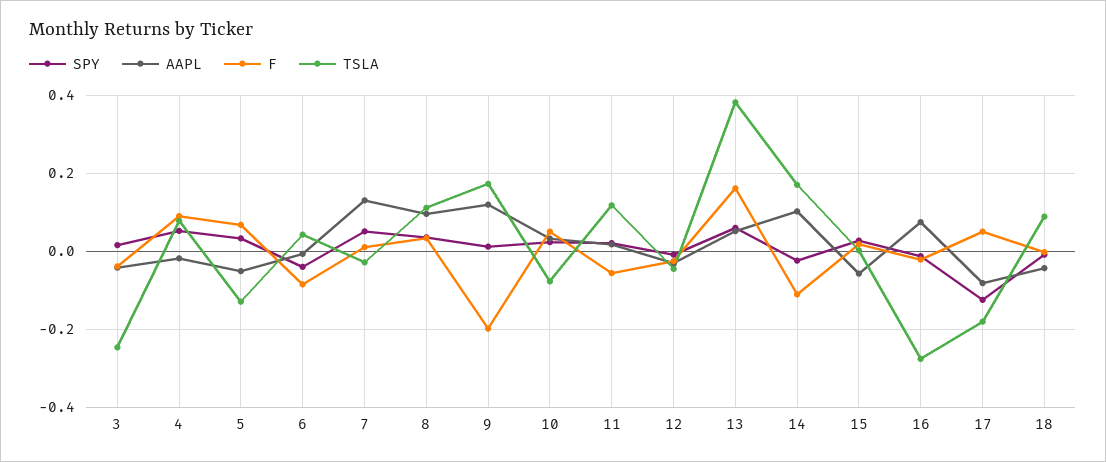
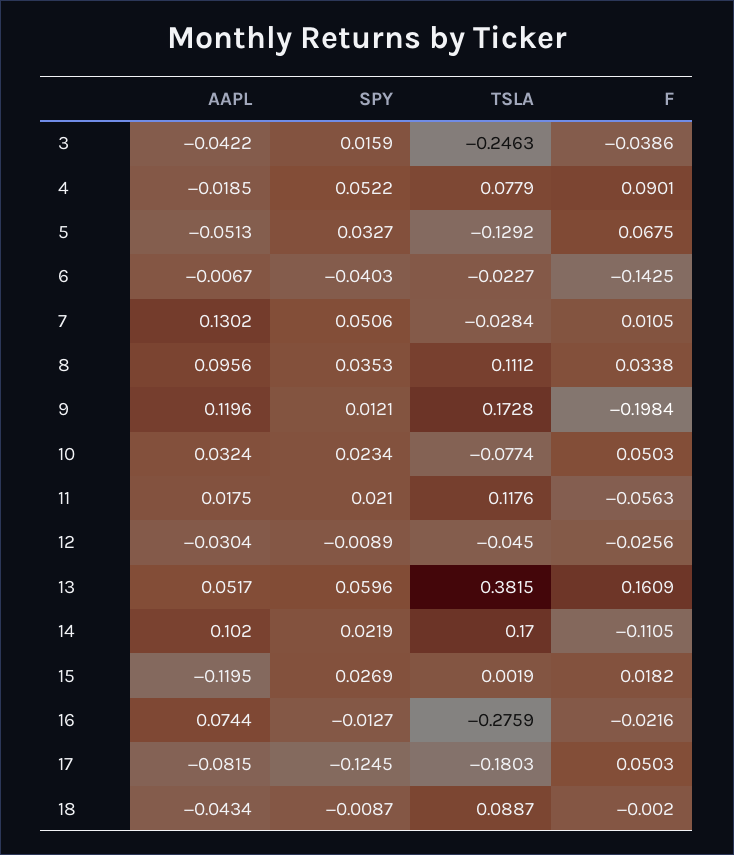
  {
    "SPY": {
      "3": 0.0159,
      "4": 0.0522,
      "5": 0.0327,
      "6": -0.0403,
      "7": 0.0506,
      "8": 0.0353,
      "9": 0.0121,
      "10": 0.0234,
      "11": 0.021,
      "12": -0.0089,
      "13": 0.0596,
-     "14": -0.02,
+     "14": 0.0219,
      "15": 0.0269,
      "16": -0.0127,
      "17": -0.1245,
      "18": -0.0087
    },
    "AAPL": {
      "3": -0.0422,
      "4": -0.0185,
      "5": -0.0513,
      "6": -0.0067,
      "7": 0.1302,
      "8": 0.0956,
      "9": 0.1196,
      "10": 0.0324,
      "11": 0.0175,
      "12": -0.0304,
      "13": 0.0517,
      "14": 0.102,
-     "15": -0.06,
+     "15": -0.1195,
      "16": 0.0744,
      "17": -0.0815,
      "18": -0.0434
    },
    "F": {
      "3": -0.0386,
      "4": 0.0901,
      "5": 0.0675,
-     "6": -0.08,
+     "6": -0.1425,
      "7": 0.0105,
      "8": 0.0338,
      "9": -0.1984,
      "10": 0.0503,
      "11": -0.0563,
      "12": -0.0256,
      "13": 0.1609,
      "14": -0.1105,
      "15": 0.0182,
      "16": -0.0216,
      "17": 0.0503,
      "18": -0.002
    },
    "TSLA": {
      "3": -0.2463,
      "4": 0.0779,
      "5": -0.1292,
-     "6": 0.04,
+     "6": -0.0227,
      "7": -0.0284,
      "8": 0.1112,
      "9": 0.1728,
      "10": -0.0774,
      "11": 0.1176,
      "12": -0.045,
      "13": 0.3815,
      "14": 0.17,
      "15": 0.0019,
      "16": -0.2759,
      "17": -0.1803,
      "18": 0.0887
    }
  }

